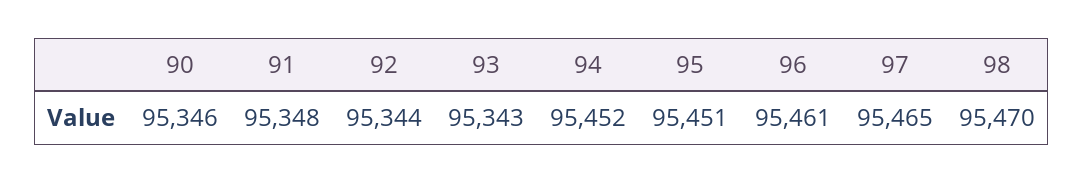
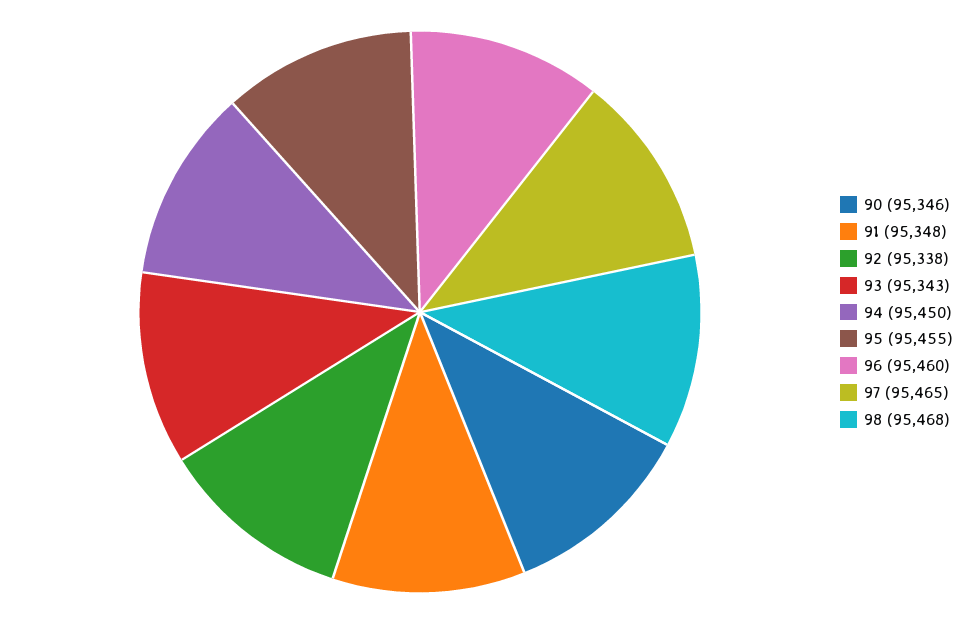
  {
    "90": 95346,
    "91": 95348,
-   "92": 95344,
+   "92": 95338,
    "93": 95343,
-   "94": 95452,
+   "94": 95450,
-   "95": 95451,
+   "95": 95455,
-   "96": 95461,
+   "96": 95460,
    "97": 95465,
-   "98": 95470
+   "98": 95468
  }

